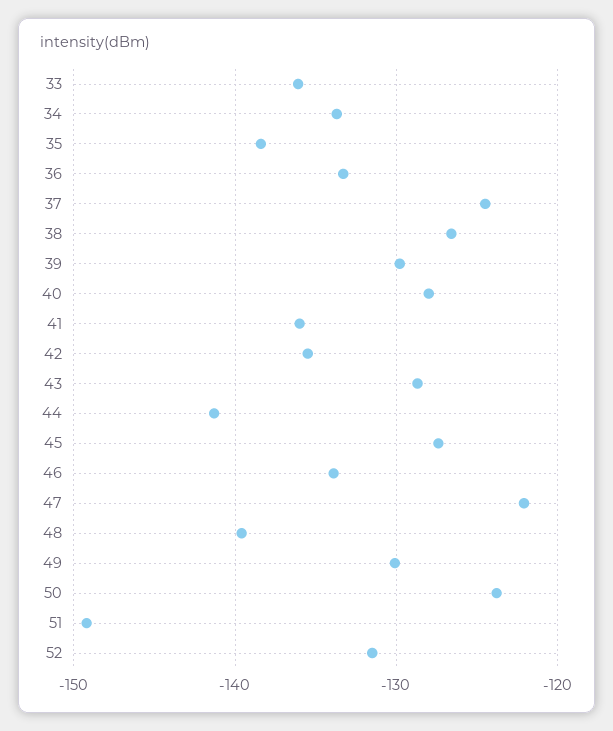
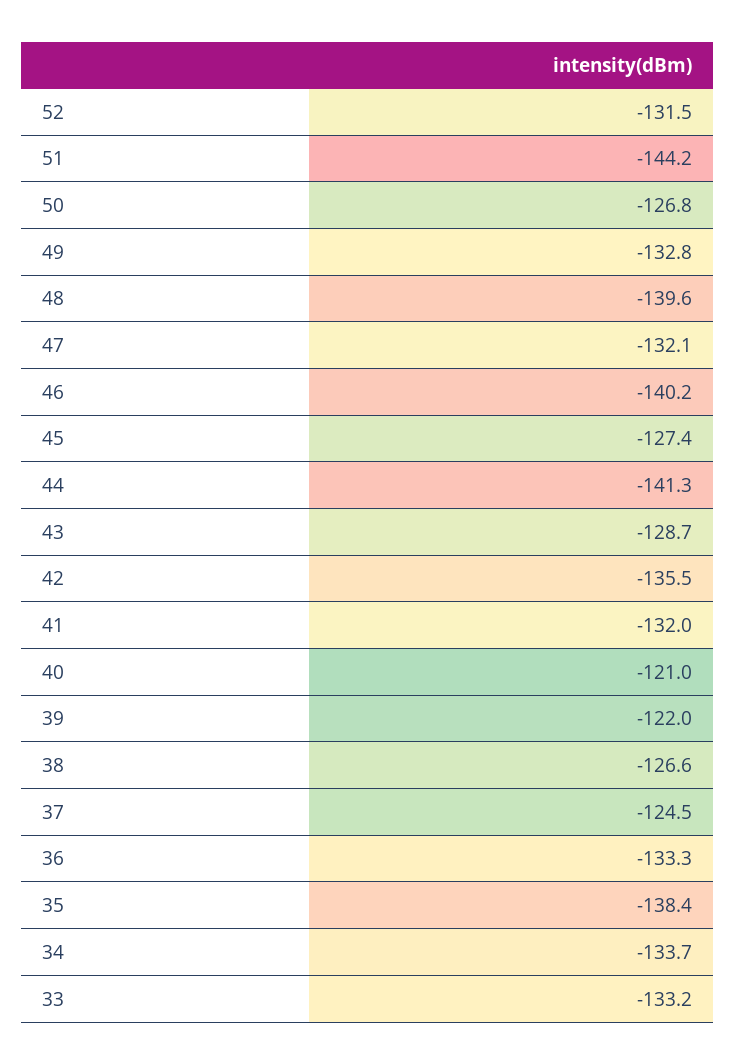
  {
-   "33": -136,
+   "33": -133.2,
    "34": -133.7,
    "35": -138.4,
    "36": -133.3,
    "37": -124.5,
    "38": -126.6,
-   "39": -130,
+   "39": -122,
-   "40": -128,
+   "40": -121,
-   "41": -136,
+   "41": -132,
    "42": -135.5,
    "43": -128.7,
    "44": -141.3,
    "45": -127.4,
-   "46": -134,
+   "46": -140.2,
-   "47": -122,
+   "47": -132.1,
    "48": -139.6,
-   "49": -130,
+   "49": -132.8,
-   "50": -124,
+   "50": -126.8,
-   "51": -149,
+   "51": -144.2,
    "52": -131.5
  }

